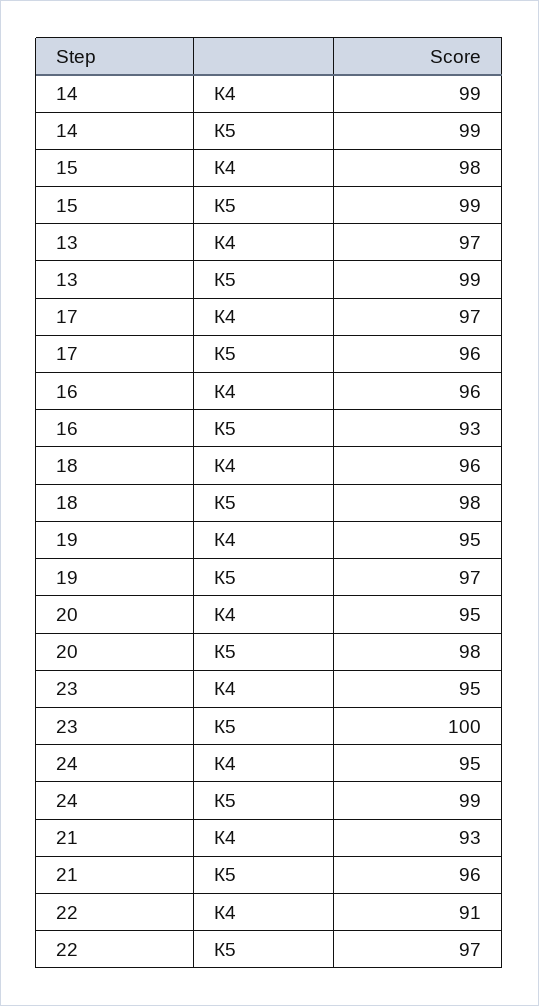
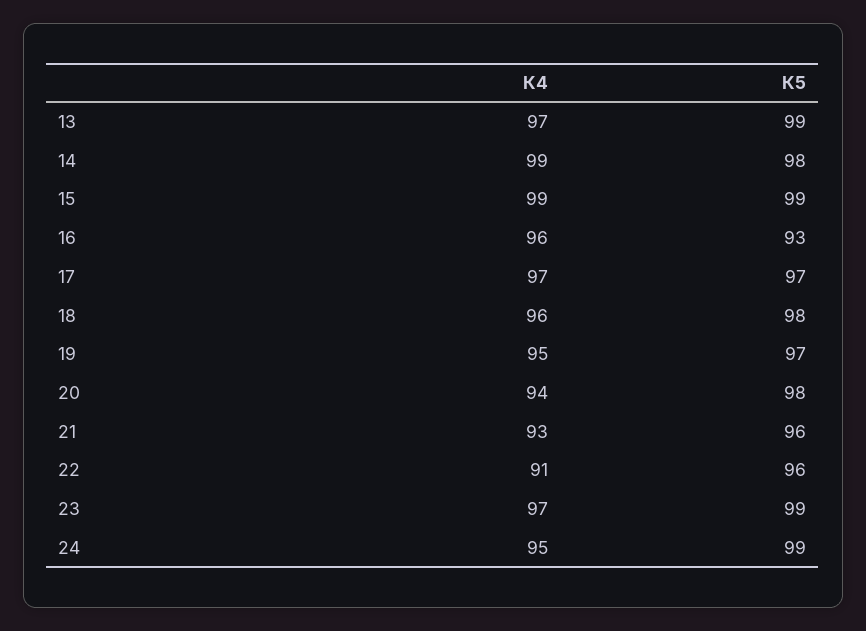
  {
    "14": {
      "К4": 99,
-     "К5": 99
+     "К5": 98
    },
    "15": {
-     "К4": 98,
+     "К4": 99,
      "К5": 99
    },
    "13": {
      "К4": 97,
      "К5": 99
    },
    "17": {
      "К4": 97,
-     "К5": 96
+     "К5": 97
    },
    "16": {
      "К4": 96,
      "К5": 93
    },
    "18": {
      "К4": 96,
      "К5": 98
    },
    "19": {
      "К4": 95,
      "К5": 97
    },
    "20": {
-     "К4": 95,
+     "К4": 94,
      "К5": 98
    },
    "23": {
-     "К4": 95,
+     "К4": 97,
-     "К5": 100
+     "К5": 99
    },
    "24": {
      "К4": 95,
      "К5": 99
    },
    "21": {
      "К4": 93,
      "К5": 96
    },
    "22": {
      "К4": 91,
-     "К5": 97
+     "К5": 96
    }
  }

